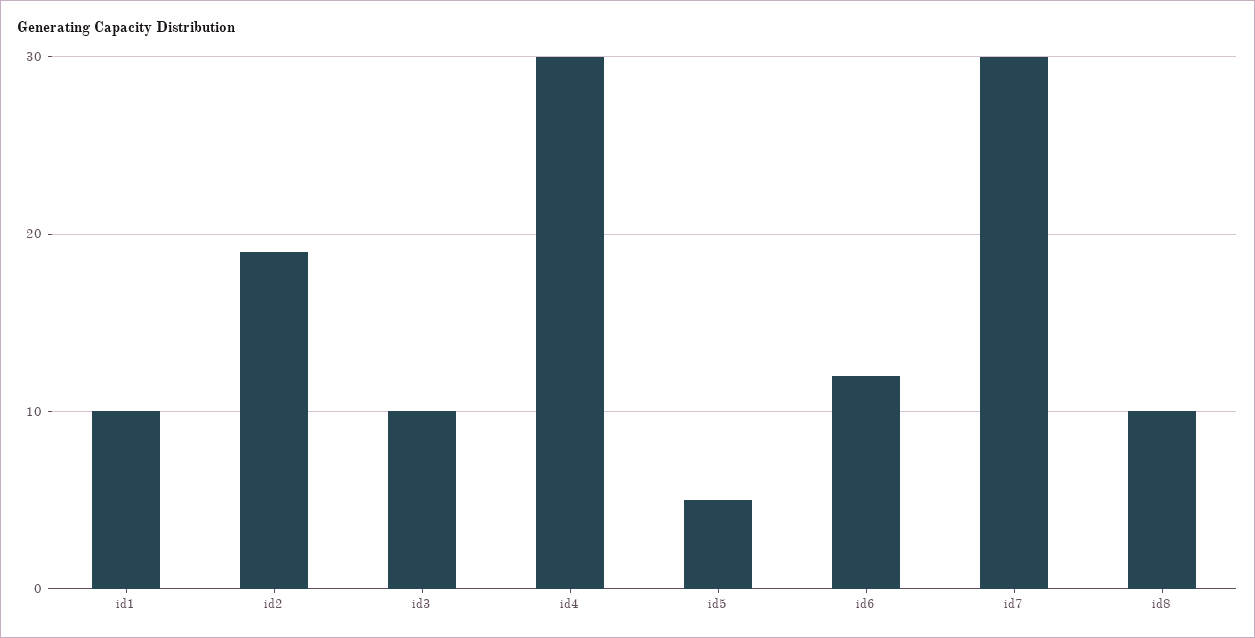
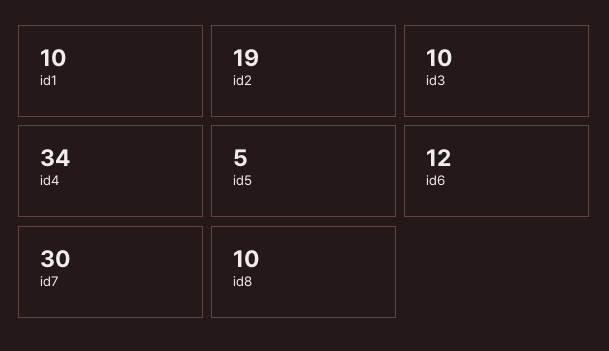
  {
    "id1": 10,
    "id2": 19,
    "id3": 10,
-   "id4": 30,
+   "id4": 34,
    "id5": 5,
    "id6": 12,
    "id7": 30,
    "id8": 10
  }

